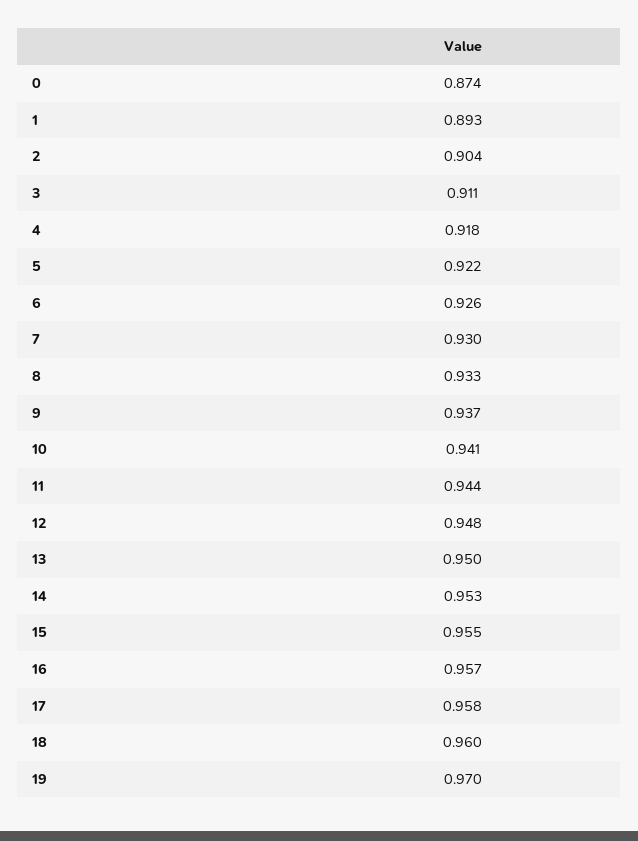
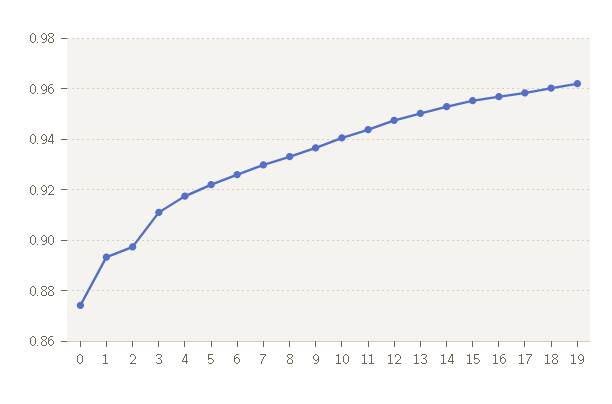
  {
    "0": 0.874,
    "1": 0.893,
-   "2": 0.904,
+   "2": 0.8975,
    "3": 0.911,
    "4": 0.918,
    "5": 0.922,
    "6": 0.926,
    "7": 0.93,
    "8": 0.933,
    "9": 0.937,
    "10": 0.941,
    "11": 0.944,
    "12": 0.948,
    "13": 0.95,
    "14": 0.953,
    "15": 0.955,
    "16": 0.957,
    "17": 0.958,
    "18": 0.96,
-   "19": 0.97
+   "19": 0.9625
  }

